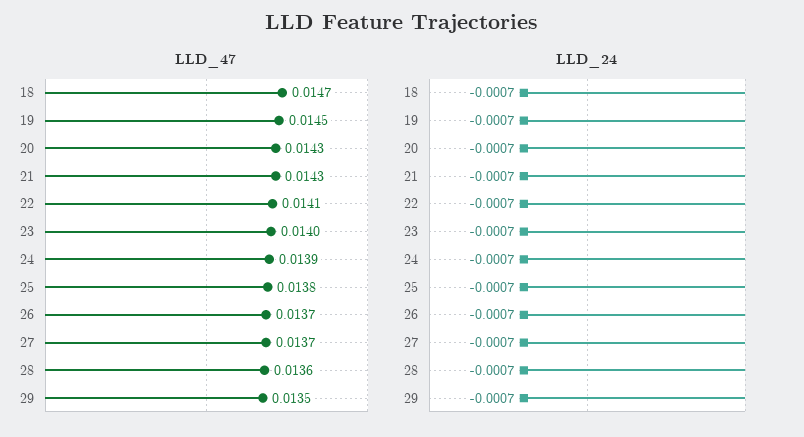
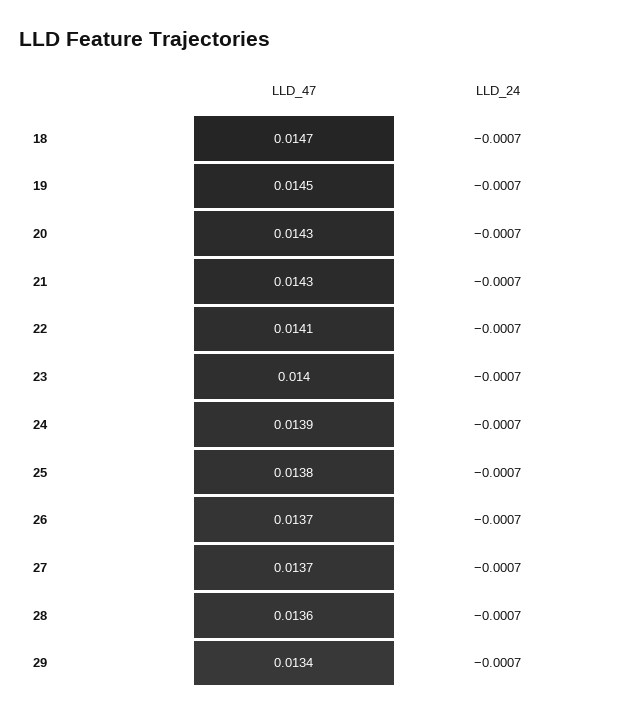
  {
    "LLD_47": {
      "18": 0.0147,
      "19": 0.0145,
      "20": 0.0143,
      "21": 0.0143,
      "22": 0.0141,
      "23": 0.014,
      "24": 0.0139,
      "25": 0.0138,
      "26": 0.0137,
      "27": 0.0137,
      "28": 0.0136,
-     "29": 0.0135
+     "29": 0.0134
    },
    "LLD_24": {
      "18": -0.0007,
      "19": -0.0007,
      "20": -0.0007,
      "21": -0.0007,
      "22": -0.0007,
      "23": -0.0007,
      "24": -0.0007,
      "25": -0.0007,
      "26": -0.0007,
      "27": -0.0007,
      "28": -0.0007,
      "29": -0.0007
    }
  }

